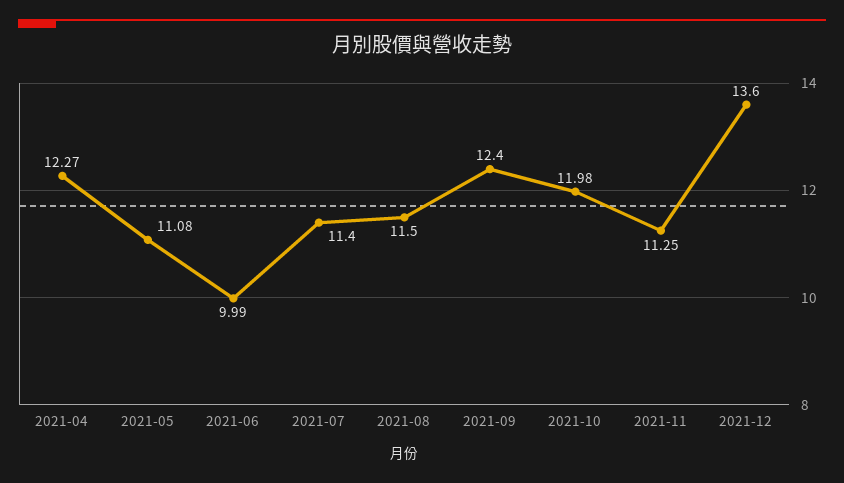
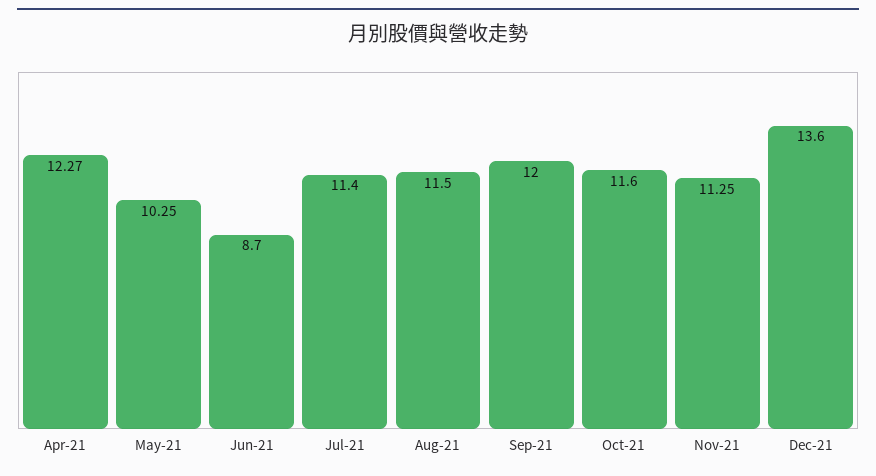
  {
    "2021-04": 12.27,
-   "2021-05": 11.08,
+   "2021-05": 10.25,
-   "2021-06": 9.99,
+   "2021-06": 8.7,
    "2021-07": 11.4,
    "2021-08": 11.5,
-   "2021-09": 12.4,
+   "2021-09": 12,
-   "2021-10": 11.98,
+   "2021-10": 11.6,
    "2021-11": 11.25,
    "2021-12": 13.6
  }

